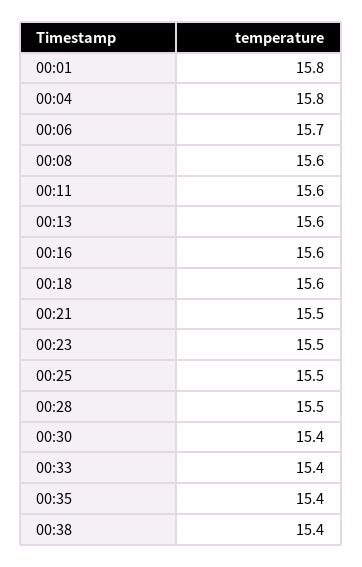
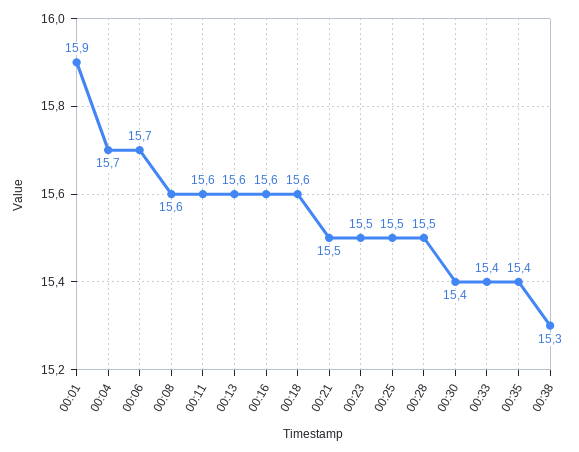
  {
-   "00:01": 15.8,
+   "00:01": 15.9,
-   "00:04": 15.8,
+   "00:04": 15.7,
    "00:06": 15.7,
    "00:08": 15.6,
    "00:11": 15.6,
    "00:13": 15.6,
    "00:16": 15.6,
    "00:18": 15.6,
    "00:21": 15.5,
    "00:23": 15.5,
    "00:25": 15.5,
    "00:28": 15.5,
    "00:30": 15.4,
    "00:33": 15.4,
    "00:35": 15.4,
-   "00:38": 15.4
+   "00:38": 15.3
  }

